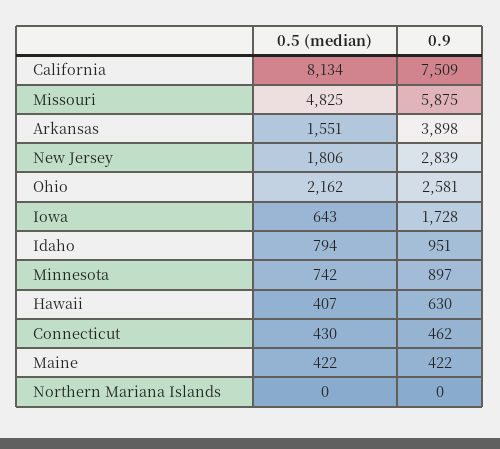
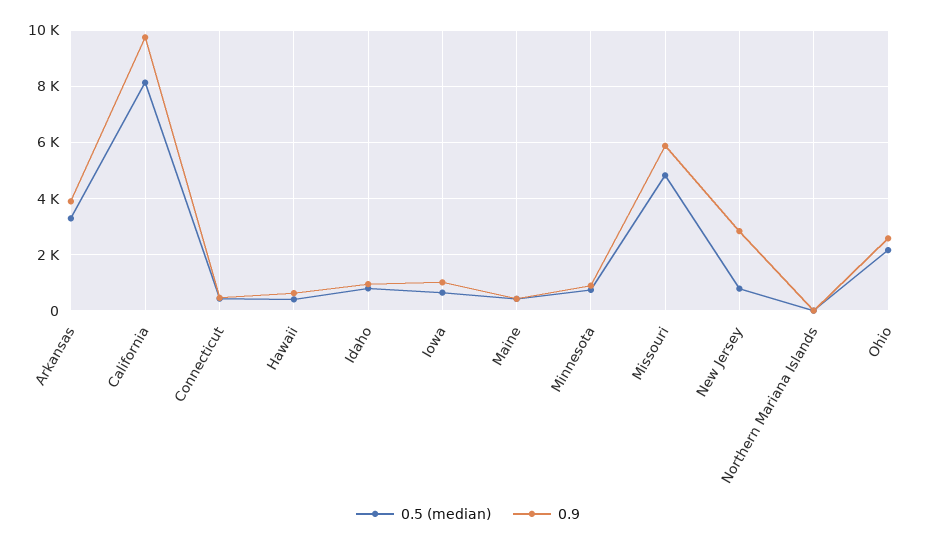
  {
    "0.5 (median)": {
      "California": 8134,
      "Missouri": 4825,
-     "Arkansas": 1551,
+     "Arkansas": 3250,
-     "New Jersey": 1806,
+     "New Jersey": 750,
      "Ohio": 2162,
      "Iowa": 643,
      "Idaho": 794,
      "Minnesota": 742,
      "Hawaii": 407,
      "Connecticut": 430,
      "Maine": 422,
      "Northern Mariana Islands": 0
    },
    "0.9": {
-     "California": 7509,
+     "California": 9750,
      "Missouri": 5875,
      "Arkansas": 3898,
      "New Jersey": 2839,
      "Ohio": 2581,
-     "Iowa": 1728,
+     "Iowa": 1000,
      "Idaho": 951,
      "Minnesota": 897,
      "Hawaii": 630,
      "Connecticut": 462,
      "Maine": 422,
      "Northern Mariana Islands": 0
    }
  }

